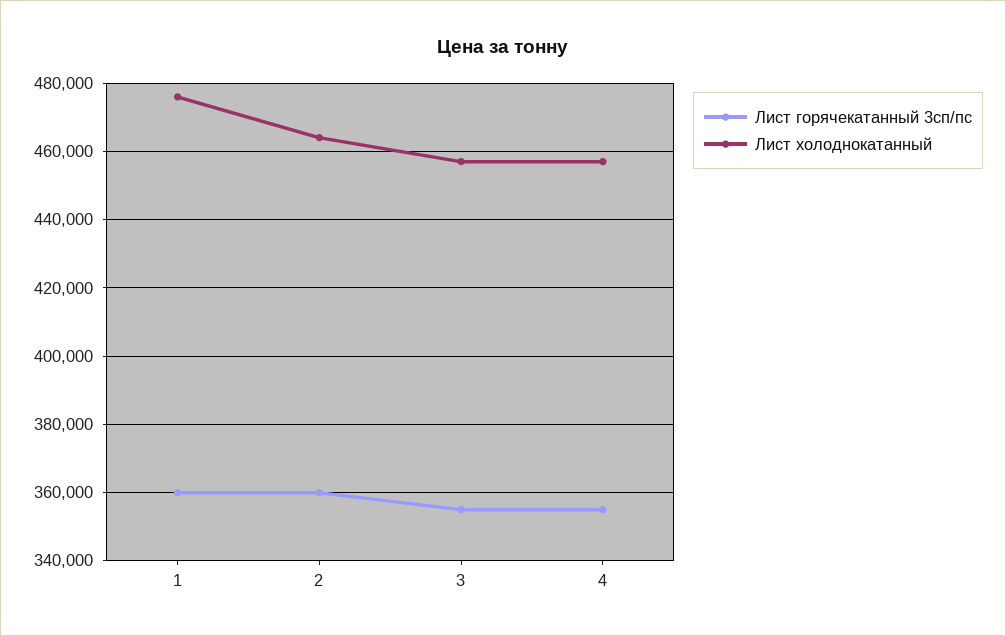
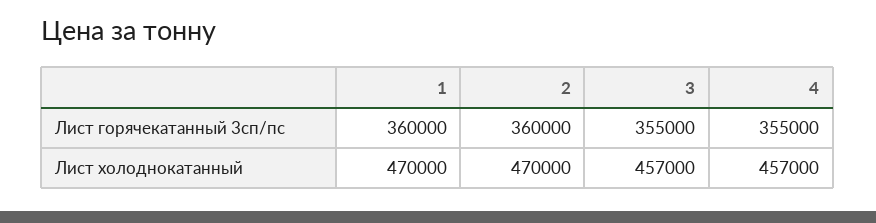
  {
    "Лист горячекатанный 3сп/пс": {
      "1": 360000,
      "2": 360000,
      "3": 355000,
      "4": 355000
    },
    "Лист холоднокатанный": {
-     "1": 476000,
+     "1": 470000,
-     "2": 464000,
+     "2": 470000,
      "3": 457000,
      "4": 457000
    }
  }

